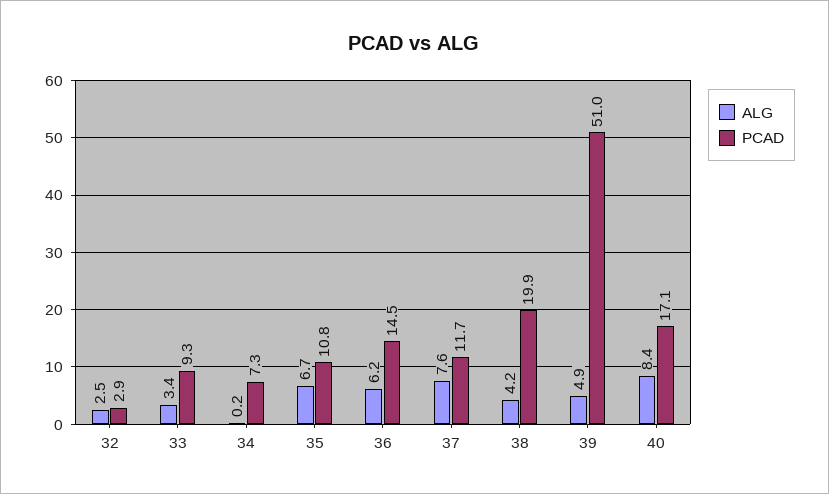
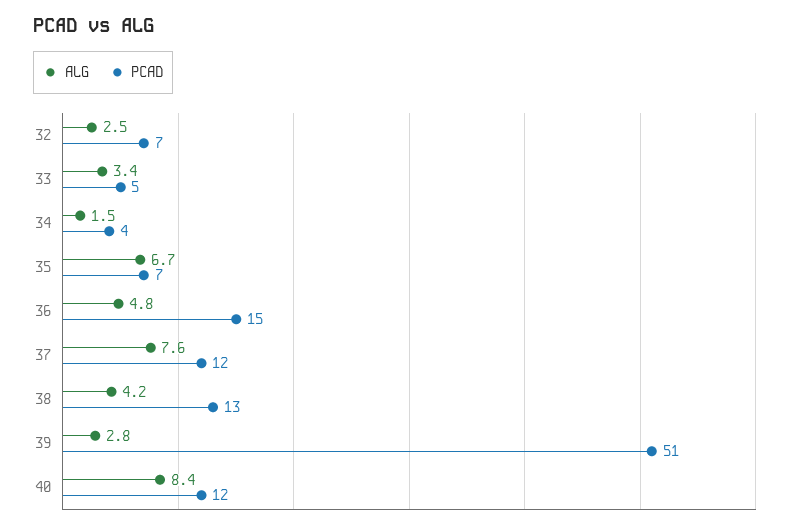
  {
    "ALG": {
      "32": 2.5,
      "33": 3.4,
-     "34": 0.2,
+     "34": 1.5,
      "35": 6.7,
-     "36": 6.2,
+     "36": 4.8,
      "37": 7.6,
      "38": 4.2,
-     "39": 4.9,
+     "39": 2.8,
      "40": 8.4
    },
    "PCAD": {
-     "32": 2.9,
+     "32": 7,
-     "33": 9.3,
+     "33": 5,
-     "34": 7.3,
+     "34": 4,
-     "35": 10.8,
+     "35": 7,
      "36": 14.5,
      "37": 11.7,
-     "38": 19.9,
+     "38": 13,
      "39": 51,
-     "40": 17.1
+     "40": 12
    }
  }

